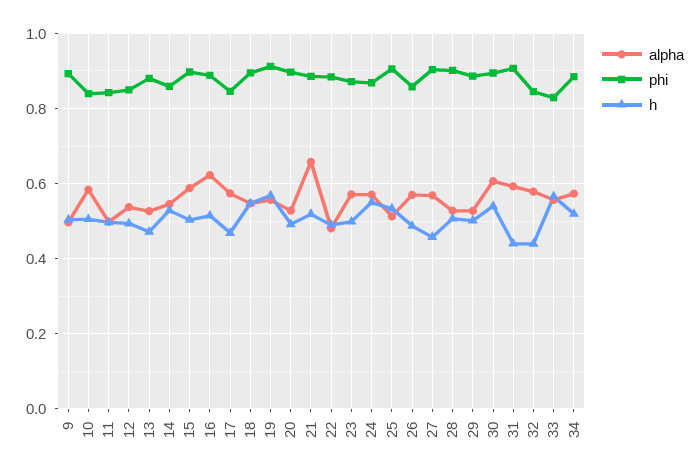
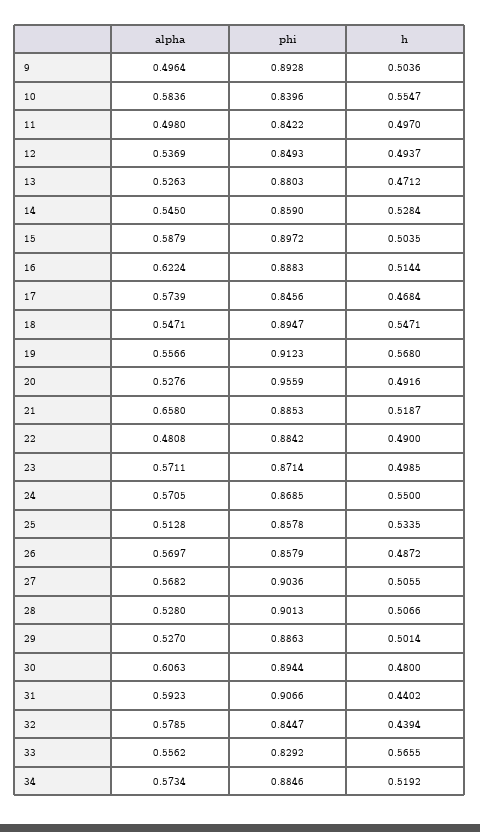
  {
    "alpha": {
      "9": 0.4964,
      "10": 0.5836,
      "11": 0.498,
      "12": 0.5369,
      "13": 0.5263,
      "14": 0.545,
      "15": 0.5879,
      "16": 0.6224,
      "17": 0.5739,
      "18": 0.5471,
      "19": 0.5566,
      "20": 0.5276,
      "21": 0.658,
      "22": 0.4808,
      "23": 0.5711,
      "24": 0.5705,
      "25": 0.5128,
      "26": 0.5697,
      "27": 0.5682,
      "28": 0.528,
      "29": 0.527,
      "30": 0.6063,
      "31": 0.5923,
      "32": 0.5785,
      "33": 0.5562,
      "34": 0.5734
    },
    "phi": {
      "9": 0.8928,
      "10": 0.8396,
      "11": 0.8422,
      "12": 0.8493,
      "13": 0.8803,
      "14": 0.859,
      "15": 0.8972,
      "16": 0.8883,
      "17": 0.8456,
      "18": 0.8947,
      "19": 0.9123,
-     "20": 0.9,
+     "20": 0.9559,
      "21": 0.8853,
      "22": 0.8842,
      "23": 0.8714,
      "24": 0.8685,
-     "25": 0.9,
+     "25": 0.8578,
      "26": 0.8579,
      "27": 0.9036,
      "28": 0.9013,
      "29": 0.8863,
      "30": 0.8944,
      "31": 0.9066,
      "32": 0.8447,
      "33": 0.8292,
      "34": 0.8846
    },
    "h": {
      "9": 0.5036,
-     "10": 0.5,
+     "10": 0.5547,
      "11": 0.497,
      "12": 0.4937,
      "13": 0.4712,
      "14": 0.5284,
      "15": 0.5035,
      "16": 0.5144,
      "17": 0.4684,
      "18": 0.5471,
      "19": 0.568,
      "20": 0.4916,
      "21": 0.5187,
      "22": 0.49,
      "23": 0.4985,
      "24": 0.55,
      "25": 0.5335,
      "26": 0.4872,
-     "27": 0.46,
+     "27": 0.5055,
      "28": 0.5066,
      "29": 0.5014,
-     "30": 0.54,
+     "30": 0.48,
      "31": 0.4402,
      "32": 0.4394,
      "33": 0.5655,
      "34": 0.5192
    }
  }

